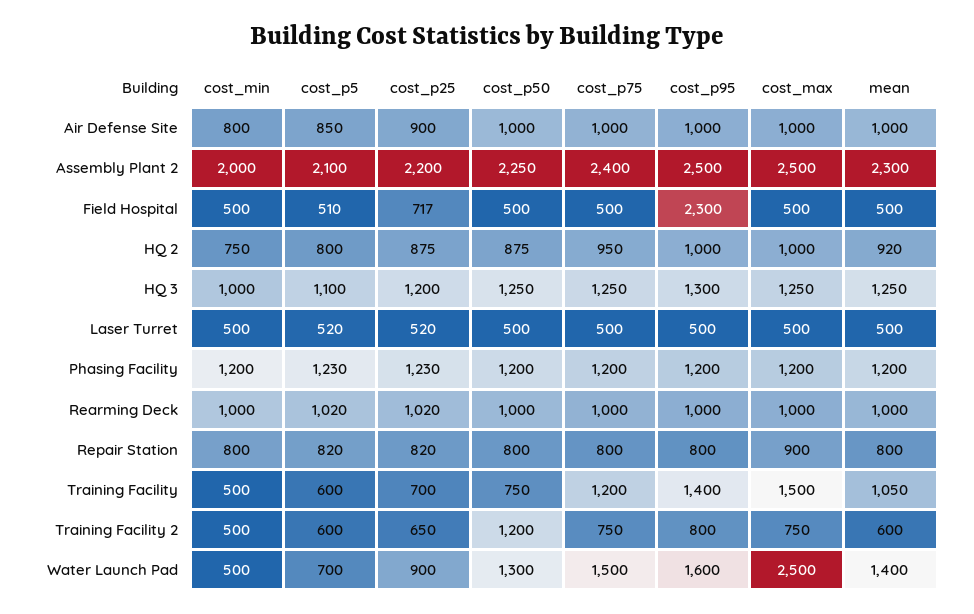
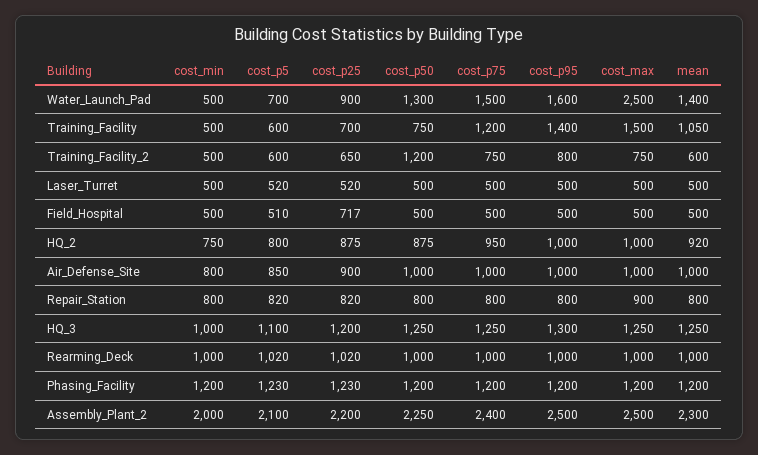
  {
    "cost_min": {
      "Air Defense Site": 800,
      "Assembly Plant 2": 2000,
      "Field Hospital": 500,
      "HQ 2": 750,
      "HQ 3": 1000,
      "Laser Turret": 500,
      "Phasing Facility": 1200,
      "Rearming Deck": 1000,
      "Repair Station": 800,
      "Training Facility": 500,
      "Training Facility 2": 500,
      "Water Launch Pad": 500
    },
    "cost_p5": {
      "Air Defense Site": 850,
      "Assembly Plant 2": 2100,
      "Field Hospital": 510,
      "HQ 2": 800,
      "HQ 3": 1100,
      "Laser Turret": 520,
      "Phasing Facility": 1230,
      "Rearming Deck": 1020,
      "Repair Station": 820,
      "Training Facility": 600,
      "Training Facility 2": 600,
      "Water Launch Pad": 700
    },
    "cost_p25": {
      "Air Defense Site": 900,
      "Assembly Plant 2": 2200,
      "Field Hospital": 717,
      "HQ 2": 875,
      "HQ 3": 1200,
      "Laser Turret": 520,
      "Phasing Facility": 1230,
      "Rearming Deck": 1020,
      "Repair Station": 820,
      "Training Facility": 700,
      "Training Facility 2": 650,
      "Water Launch Pad": 900
    },
    "cost_p50": {
      "Air Defense Site": 1000,
      "Assembly Plant 2": 2250,
      "Field Hospital": 500,
      "HQ 2": 875,
      "HQ 3": 1250,
      "Laser Turret": 500,
      "Phasing Facility": 1200,
      "Rearming Deck": 1000,
      "Repair Station": 800,
      "Training Facility": 750,
      "Training Facility 2": 1200,
      "Water Launch Pad": 1300
    },
    "cost_p75": {
      "Air Defense Site": 1000,
      "Assembly Plant 2": 2400,
      "Field Hospital": 500,
      "HQ 2": 950,
      "HQ 3": 1250,
      "Laser Turret": 500,
      "Phasing Facility": 1200,
      "Rearming Deck": 1000,
      "Repair Station": 800,
      "Training Facility": 1200,
      "Training Facility 2": 750,
      "Water Launch Pad": 1500
    },
    "cost_p95": {
      "Air Defense Site": 1000,
      "Assembly Plant 2": 2500,
-     "Field Hospital": 2300,
+     "Field Hospital": 500,
      "HQ 2": 1000,
      "HQ 3": 1300,
      "Laser Turret": 500,
      "Phasing Facility": 1200,
      "Rearming Deck": 1000,
      "Repair Station": 800,
      "Training Facility": 1400,
      "Training Facility 2": 800,
      "Water Launch Pad": 1600
    },
    "cost_max": {
      "Air Defense Site": 1000,
      "Assembly Plant 2": 2500,
      "Field Hospital": 500,
      "HQ 2": 1000,
      "HQ 3": 1250,
      "Laser Turret": 500,
      "Phasing Facility": 1200,
      "Rearming Deck": 1000,
      "Repair Station": 900,
      "Training Facility": 1500,
      "Training Facility 2": 750,
      "Water Launch Pad": 2500
    },
    "mean": {
      "Air Defense Site": 1000,
      "Assembly Plant 2": 2300,
      "Field Hospital": 500,
      "HQ 2": 920,
      "HQ 3": 1250,
      "Laser Turret": 500,
      "Phasing Facility": 1200,
      "Rearming Deck": 1000,
      "Repair Station": 800,
      "Training Facility": 1050,
      "Training Facility 2": 600,
      "Water Launch Pad": 1400
    }
  }

